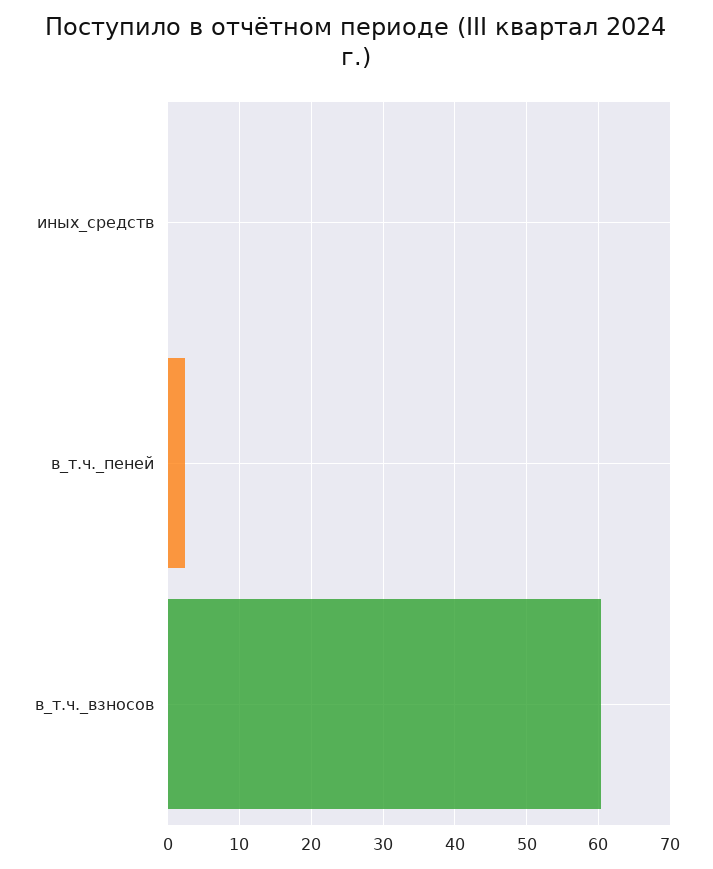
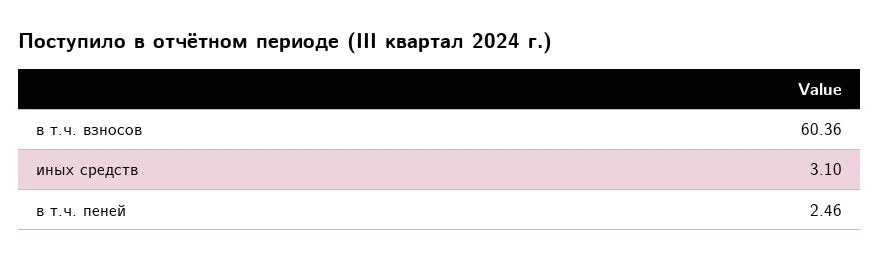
  {
-   "иных_средств": 0,
+   "иных_средств": 3.1,
    "в_т.ч._пеней": 2.46,
    "в_т.ч._взносов": 60.36
  }

